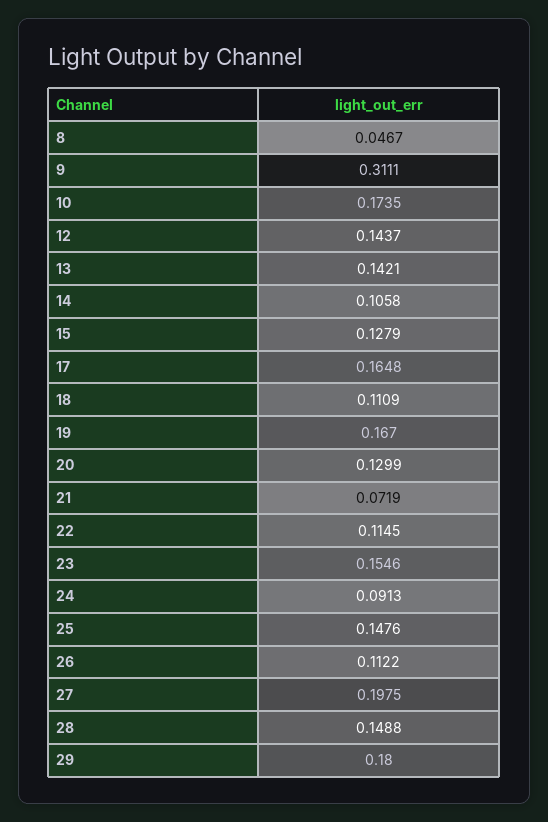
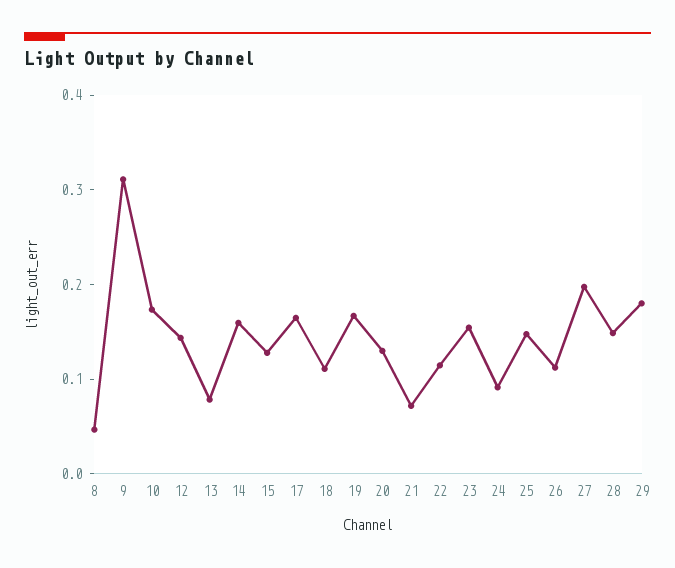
  {
    "8": 0.0467,
    "9": 0.3111,
    "10": 0.1735,
    "12": 0.1437,
-   "13": 0.1421,
+   "13": 0.08,
-   "14": 0.1058,
+   "14": 0.16,
    "15": 0.1279,
    "17": 0.1648,
    "18": 0.1109,
    "19": 0.167,
    "20": 0.1299,
    "21": 0.0719,
    "22": 0.1145,
    "23": 0.1546,
    "24": 0.0913,
    "25": 0.1476,
    "26": 0.1122,
    "27": 0.1975,
    "28": 0.1488,
    "29": 0.18
  }

